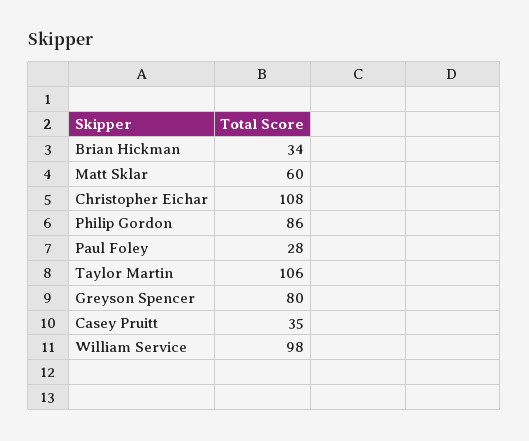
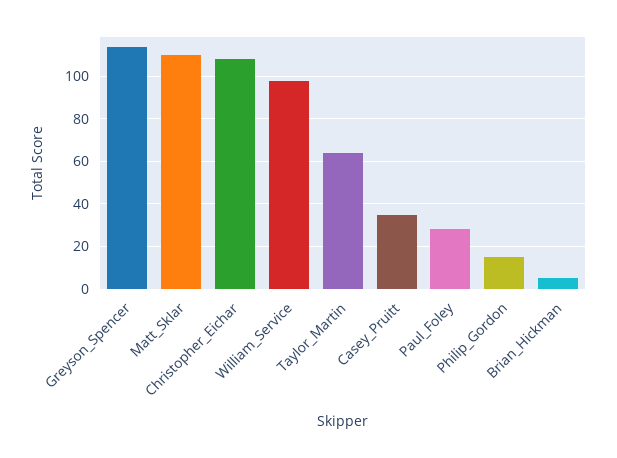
  {
-   "Brian Hickman": 34,
+   "Brian Hickman": 5,
-   "Matt Sklar": 60,
+   "Matt Sklar": 110,
    "Christopher Eichar": 108,
-   "Philip Gordon": 86,
+   "Philip Gordon": 15,
    "Paul Foley": 28,
-   "Taylor Martin": 106,
+   "Taylor Martin": 65,
-   "Greyson Spencer": 80,
+   "Greyson Spencer": 115,
    "Casey Pruitt": 35,
    "William Service": 98
  }

